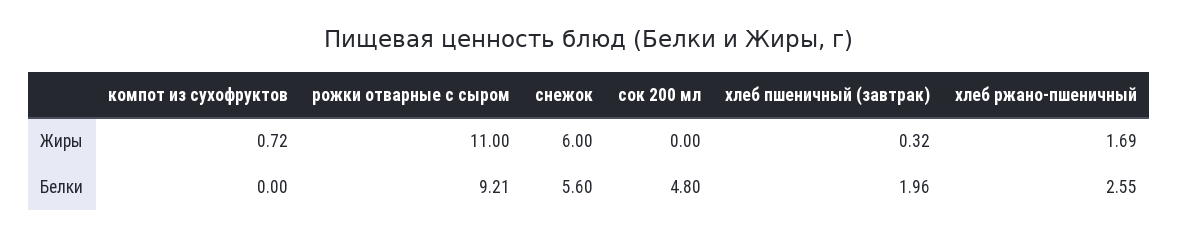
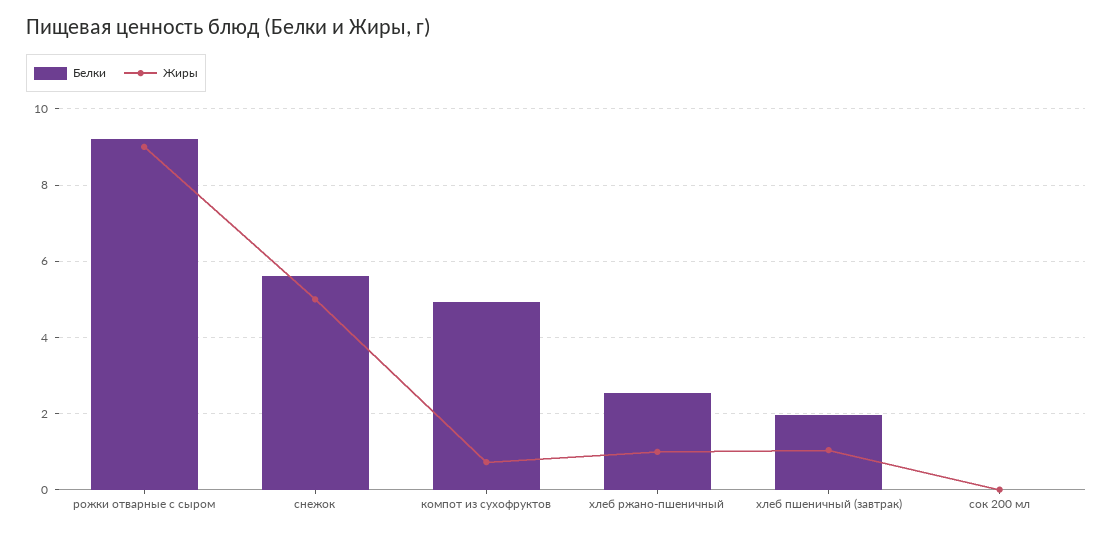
  {
    "Жиры": {
      "компот из сухофруктов": 0.72,
-     "рожки отварные с сыром": 11,
+     "рожки отварные с сыром": 9,
-     "снежок": 6,
+     "снежок": 5,
      "сок 200 мл": 0,
-     "хлеб пшеничный (завтрак)": 0.32,
+     "хлеб пшеничный (завтрак)": 1,
-     "хлеб ржано-пшеничный": 1.69
+     "хлеб ржано-пшеничный": 1
    },
    "Белки": {
-     "компот из сухофруктов": 0,
+     "компот из сухофруктов": 5,
      "рожки отварные с сыром": 9.21,
      "снежок": 5.6,
-     "сок 200 мл": 4.8,
+     "сок 200 мл": 0,
      "хлеб пшеничный (завтрак)": 1.96,
      "хлеб ржано-пшеничный": 2.55
    }
  }

